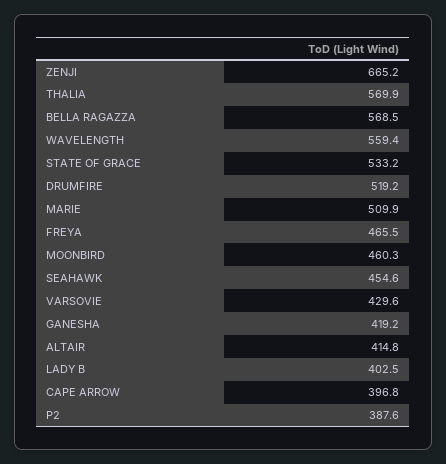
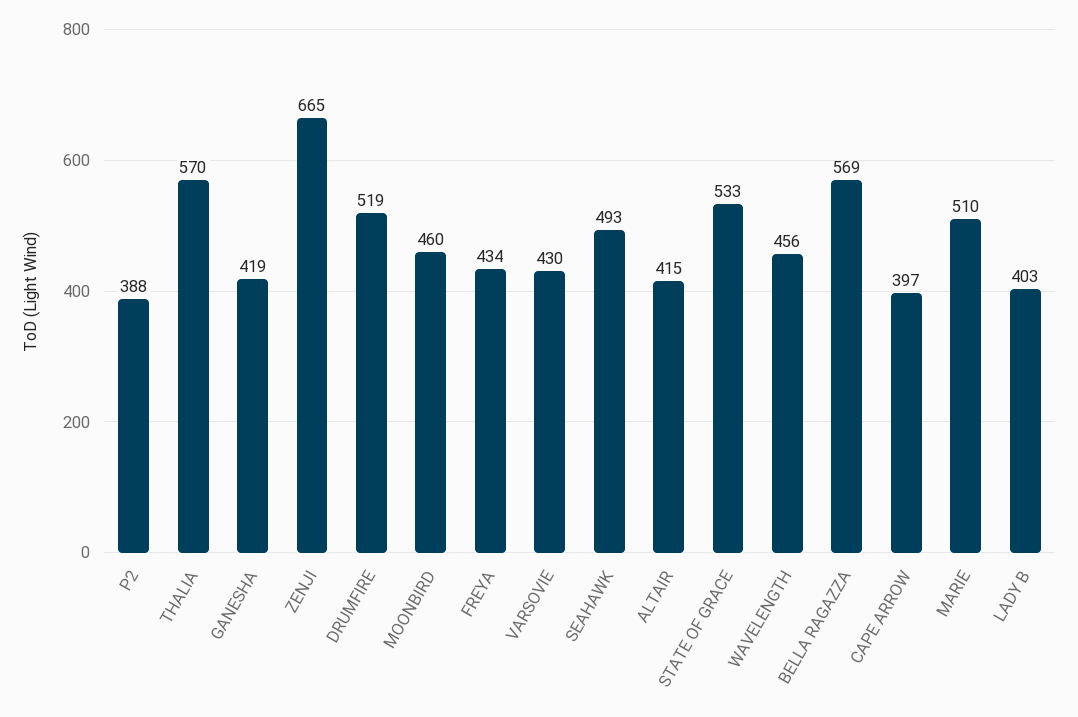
  {
    "ZENJI": 665.2,
    "THALIA": 569.9,
    "BELLA RAGAZZA": 568.5,
-   "WAVELENGTH": 559.4,
+   "WAVELENGTH": 456,
    "STATE OF GRACE": 533.2,
    "DRUMFIRE": 519.2,
    "MARIE": 509.9,
-   "FREYA": 465.5,
+   "FREYA": 434,
    "MOONBIRD": 460.3,
-   "SEAHAWK": 454.6,
+   "SEAHAWK": 493,
    "VARSOVIE": 429.6,
    "GANESHA": 419.2,
    "ALTAIR": 414.8,
    "LADY B": 402.5,
    "CAPE ARROW": 396.8,
    "P2": 387.6
  }

